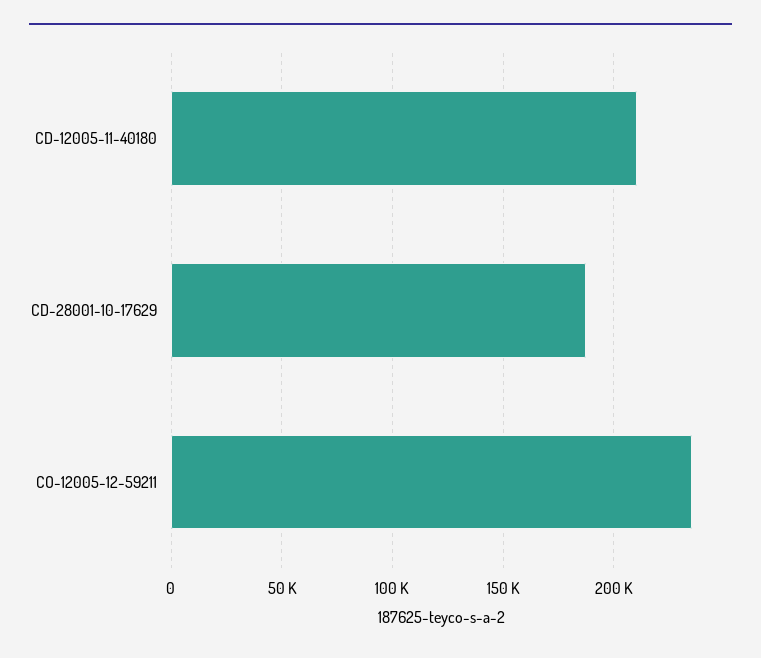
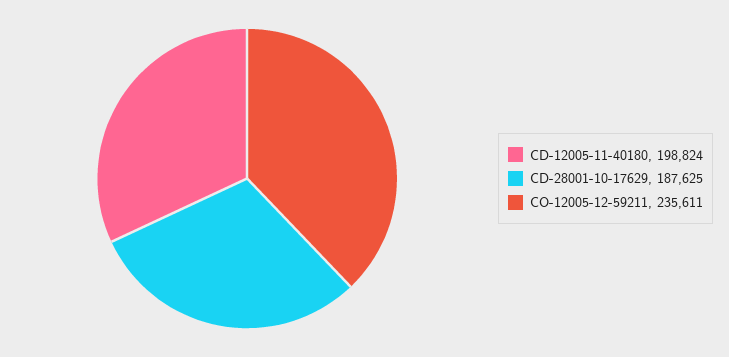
  {
-   "CD-12005-11-40180": 210000,
+   "CD-12005-11-40180": 198824,
    "CD-28001-10-17629": 187625,
    "CO-12005-12-59211": 235611
  }

